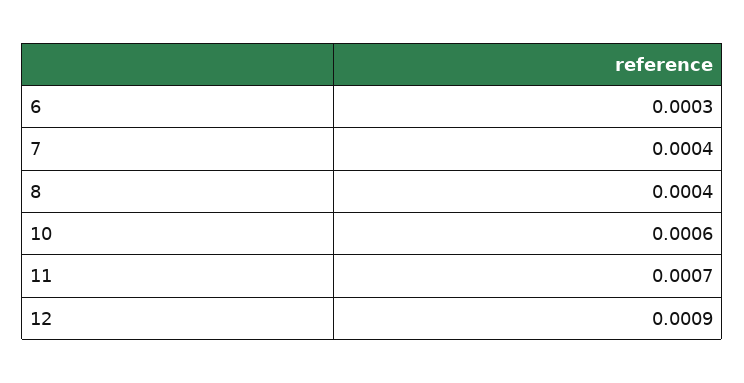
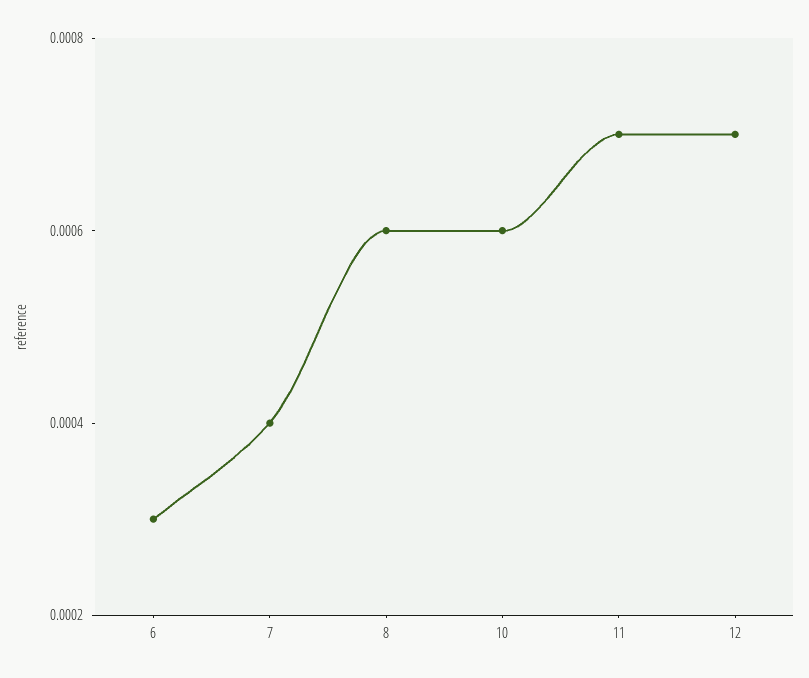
  {
    "6": 0.0003,
    "7": 0.0004,
-   "8": 0.0004,
+   "8": 0.0006,
    "10": 0.0006,
    "11": 0.0007,
-   "12": 0.0009
+   "12": 0.0007
  }

